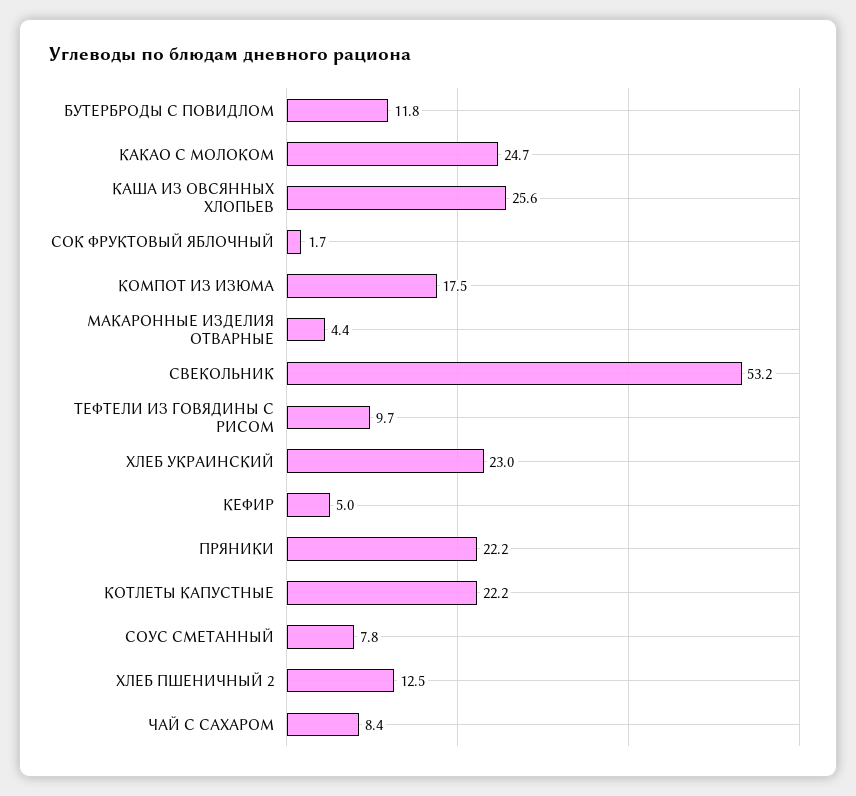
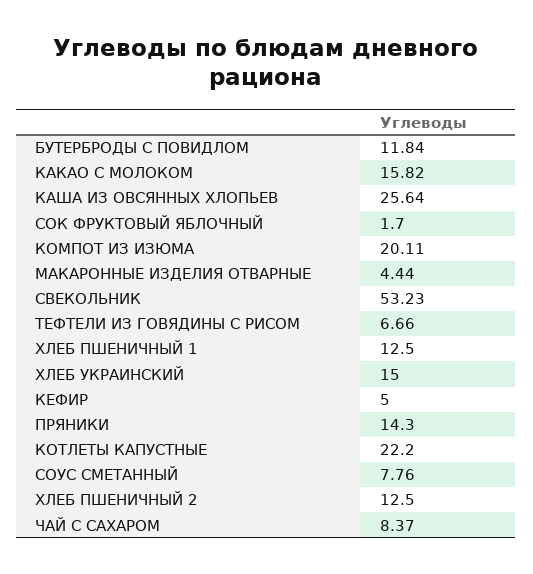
  {
    "БУТЕРБРОДЫ С ПОВИДЛОМ": 11.84,
-   "КАКАО С МОЛОКОМ": 24.7,
+   "КАКАО С МОЛОКОМ": 15.82,
    "КАША ИЗ ОВСЯННЫХ ХЛОПЬЕВ": 25.64,
    "СОК ФРУКТОВЫЙ ЯБЛОЧНЫЙ": 1.7,
-   "КОМПОТ ИЗ ИЗЮМА": 17.5,
+   "КОМПОТ ИЗ ИЗЮМА": 20.11,
    "МАКАРОННЫЕ ИЗДЕЛИЯ ОТВАРНЫЕ": 4.44,
    "СВЕКОЛЬНИК": 53.23,
-   "ТЕФТЕЛИ ИЗ ГОВЯДИНЫ С РИСОМ": 9.7,
+   "ТЕФТЕЛИ ИЗ ГОВЯДИНЫ С РИСОМ": 6.66,
-   "ХЛЕБ УКРАИНСКИЙ": 23,
+   "ХЛЕБ УКРАИНСКИЙ": 15,
    "КЕФИР": 5,
-   "ПРЯНИКИ": 22.2,
+   "ПРЯНИКИ": 14.3,
    "КОТЛЕТЫ КАПУСТНЫЕ": 22.2,
    "СОУС СМЕТАННЫЙ": 7.76,
    "ХЛЕБ ПШЕНИЧНЫЙ 2": 12.5,
-   "ЧАЙ С САХАРОМ": 8.37
+   "ЧАЙ С САХАРОМ": 8.37,
+   "ХЛЕБ ПШЕНИЧНЫЙ 1": 12.5
  }

